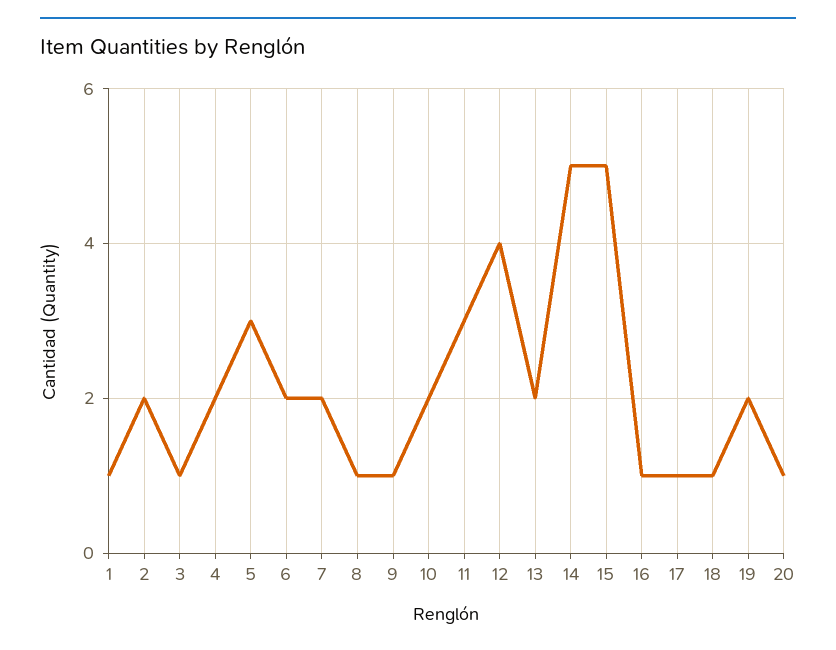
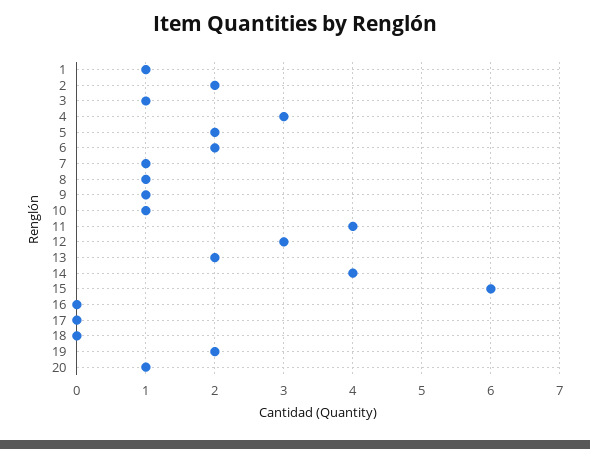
  {
    "1": 1,
    "2": 2,
    "3": 1,
-   "4": 2,
+   "4": 3,
-   "5": 3,
+   "5": 2,
    "6": 2,
-   "7": 2,
+   "7": 1,
    "8": 1,
    "9": 1,
-   "10": 2,
+   "10": 1,
-   "11": 3,
+   "11": 4,
-   "12": 4,
+   "12": 3,
    "13": 2,
-   "14": 5,
+   "14": 4,
-   "15": 5,
+   "15": 6,
-   "16": 1,
+   "16": 0,
-   "17": 1,
+   "17": 0,
-   "18": 1,
+   "18": 0,
    "19": 2,
    "20": 1
  }

